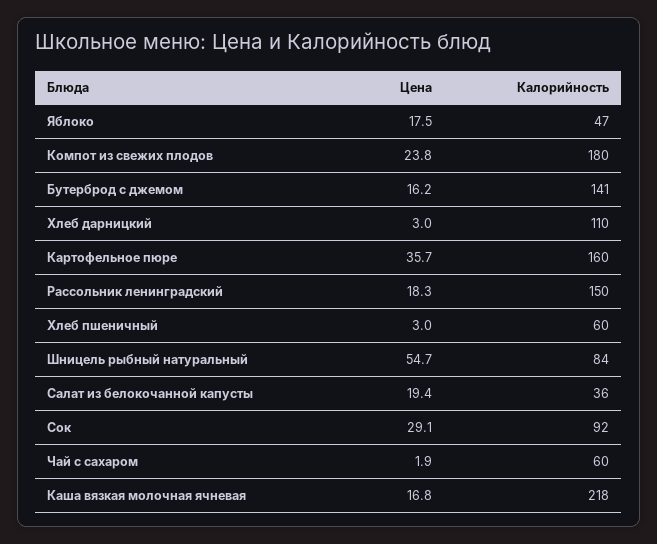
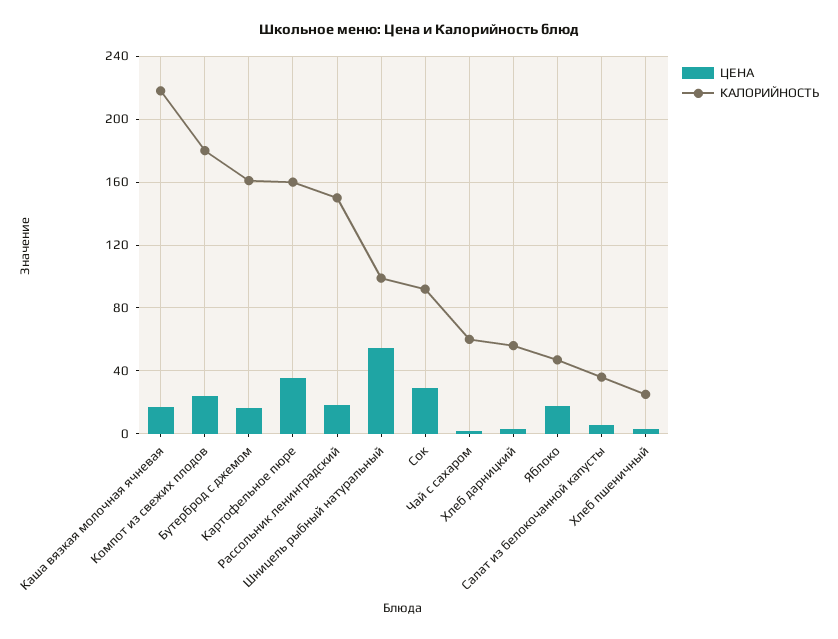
  {
    "Цена": {
      "Яблоко": 17.5,
      "Компот из свежих плодов": 23.8,
      "Бутерброд с джемом": 16.2,
      "Хлеб дарницкий": 3,
      "Картофельное пюре": 35.7,
      "Рассольник ленинградский": 18.3,
      "Хлеб пшеничный": 3,
      "Шницель рыбный натуральный": 54.7,
-     "Салат из белокочанной капусты": 19.4,
+     "Салат из белокочанной капусты": 5,
      "Сок": 29.1,
      "Чай с сахаром": 1.9,
      "Каша вязкая молочная ячневая": 16.8
    },
    "Калорийность": {
      "Яблоко": 47,
      "Компот из свежих плодов": 180,
-     "Бутерброд с джемом": 141,
+     "Бутерброд с джемом": 160,
-     "Хлеб дарницкий": 110,
+     "Хлеб дарницкий": 55,
      "Картофельное пюре": 160,
      "Рассольник ленинградский": 150,
-     "Хлеб пшеничный": 60,
+     "Хлеб пшеничный": 25,
-     "Шницель рыбный натуральный": 84,
+     "Шницель рыбный натуральный": 100,
      "Салат из белокочанной капусты": 36,
      "Сок": 92,
      "Чай с сахаром": 60,
      "Каша вязкая молочная ячневая": 218
    }
  }

